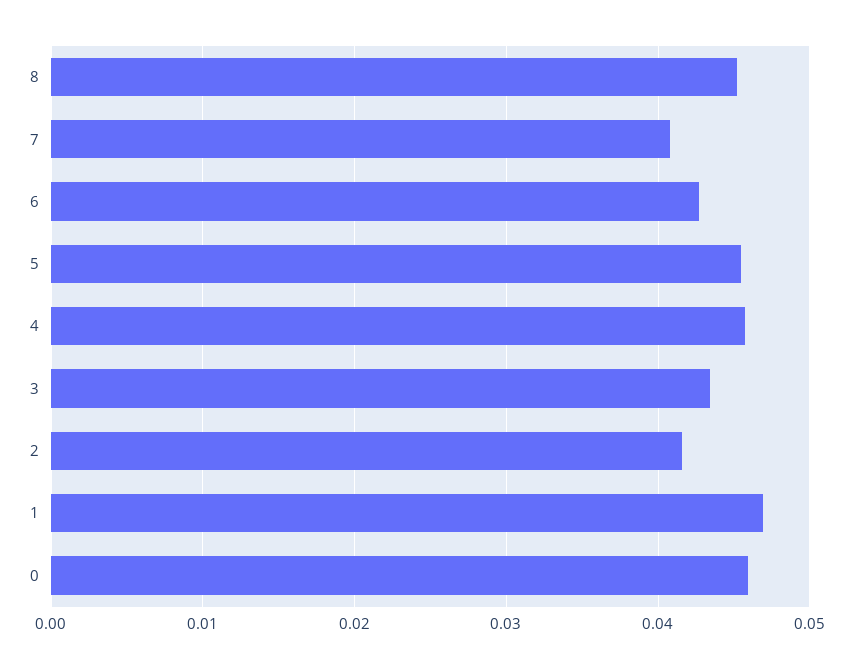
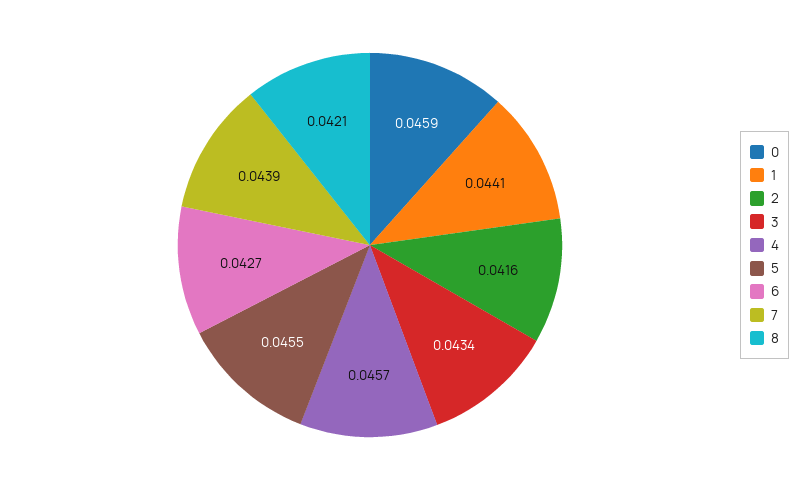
  {
-   "8": 0.045,
+   "8": 0.0421,
-   "7": 0.041,
+   "7": 0.0439,
    "6": 0.0427,
    "5": 0.0455,
    "4": 0.0457,
    "3": 0.0434,
    "2": 0.0416,
-   "1": 0.047,
+   "1": 0.0441,
    "0": 0.0459
  }

